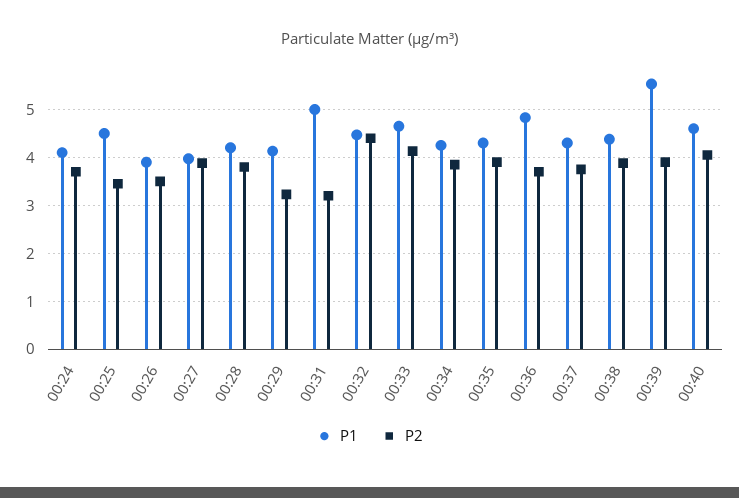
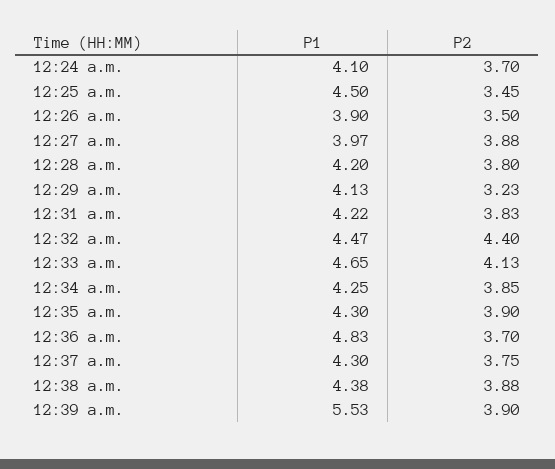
  {
    "P1": {
      "00:24": 4.1,
      "00:25": 4.5,
      "00:26": 3.9,
      "00:27": 3.97,
      "00:28": 4.2,
      "00:29": 4.13,
-     "00:31": 5,
+     "00:31": 4.22,
      "00:32": 4.47,
      "00:33": 4.65,
      "00:34": 4.25,
      "00:35": 4.3,
      "00:36": 4.83,
      "00:37": 4.3,
      "00:38": 4.38,
-     "00:39": 5.53,
+     "00:39": 5.53
-     "00:40": 4.6
    },
    "P2": {
      "00:24": 3.7,
      "00:25": 3.45,
      "00:26": 3.5,
      "00:27": 3.88,
      "00:28": 3.8,
      "00:29": 3.23,
-     "00:31": 3.2,
+     "00:31": 3.83,
      "00:32": 4.4,
      "00:33": 4.13,
      "00:34": 3.85,
      "00:35": 3.9,
      "00:36": 3.7,
      "00:37": 3.75,
      "00:38": 3.88,
-     "00:39": 3.9,
+     "00:39": 3.9
-     "00:40": 4
    }
  }

